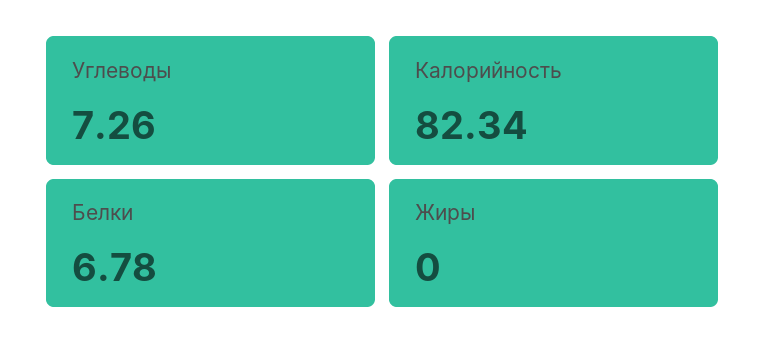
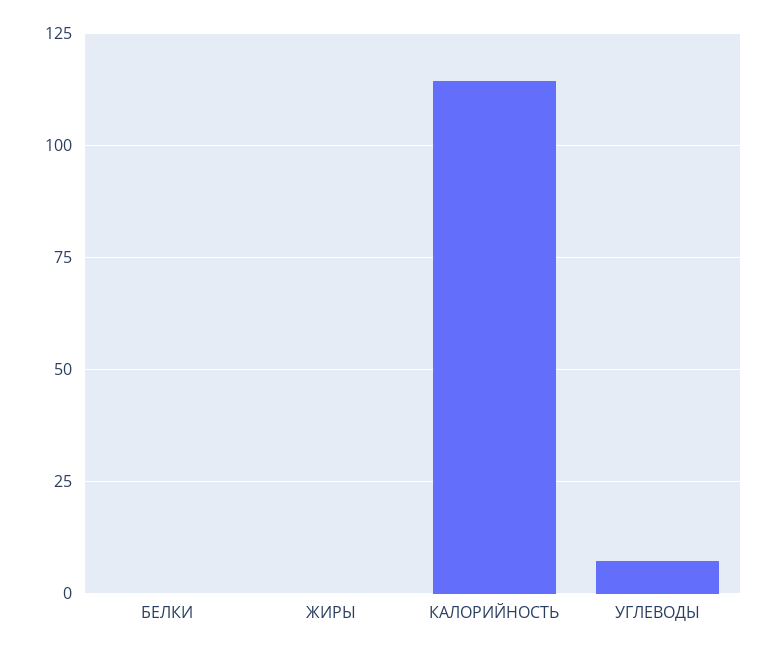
  {
    "Углеводы": 7.26,
-   "Калорийность": 82.34,
+   "Калорийность": 115,
-   "Белки": 6.78,
+   "Белки": 0,
    "Жиры": 0
  }

